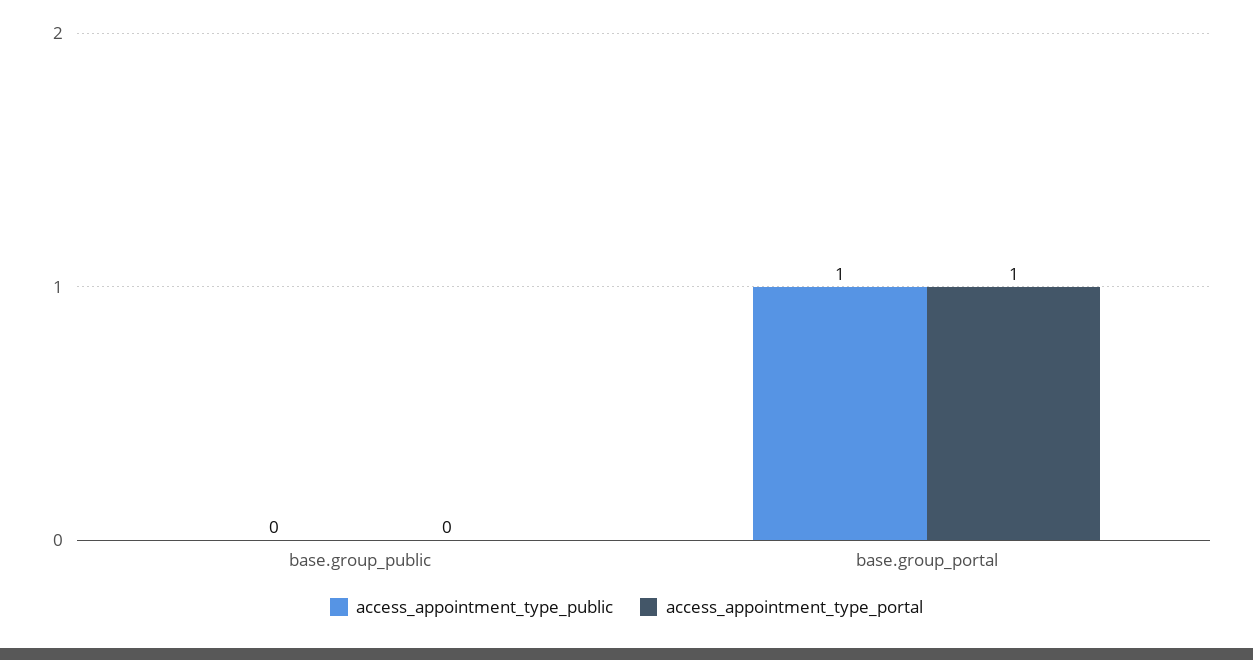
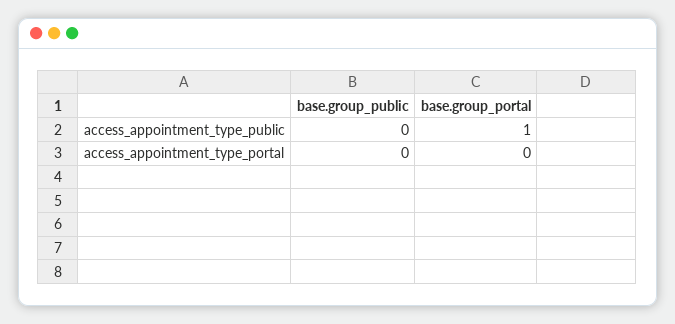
  {
    "access_appointment_type_public": {
      "base.group_public": 0,
      "base.group_portal": 1
    },
    "access_appointment_type_portal": {
      "base.group_public": 0,
-     "base.group_portal": 1
+     "base.group_portal": 0
    }
  }

